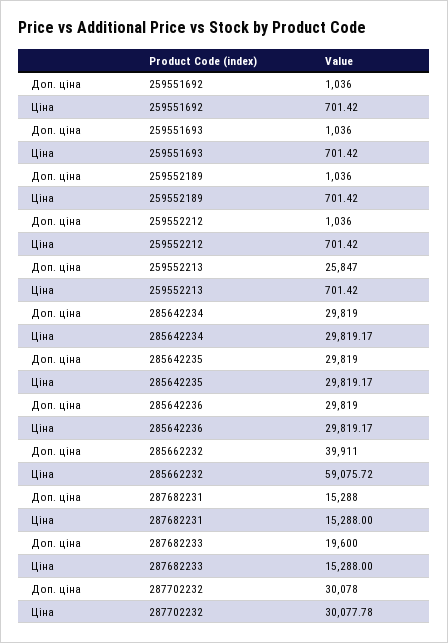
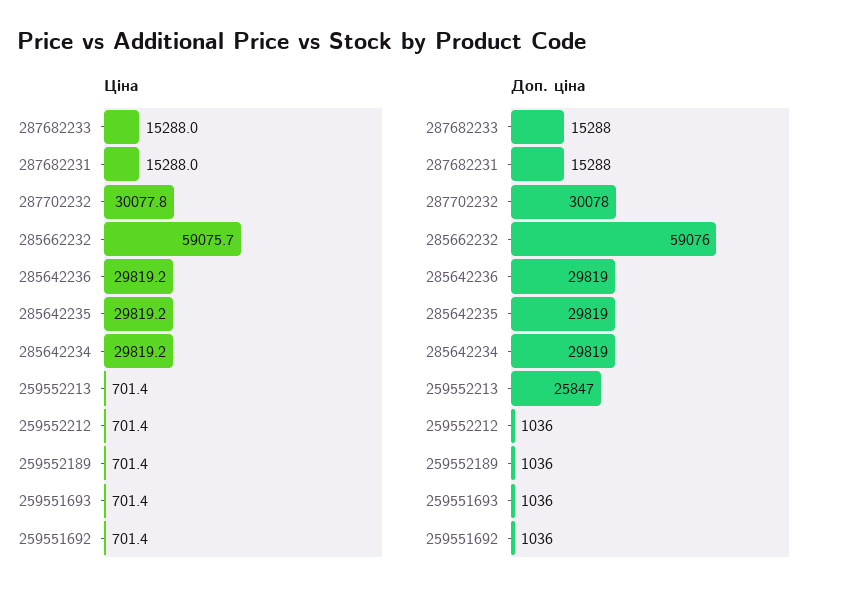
  {
    "Доп. ціна": {
      "259551692": 1036,
      "259551693": 1036,
      "259552189": 1036,
      "259552212": 1036,
      "259552213": 25847,
      "285642234": 29819,
      "285642235": 29819,
      "285642236": 29819,
-     "285662232": 39911,
+     "285662232": 59076,
      "287682231": 15288,
-     "287682233": 19600,
+     "287682233": 15288,
      "287702232": 30078
    },
    "Ціна": {
      "259551692": 701.42,
      "259551693": 701.42,
      "259552189": 701.42,
      "259552212": 701.42,
      "259552213": 701.42,
      "285642234": 29819.17,
      "285642235": 29819.17,
      "285642236": 29819.17,
      "285662232": 59075.72,
      "287682231": 15288,
      "287682233": 15288,
      "287702232": 30077.78
    }
  }

